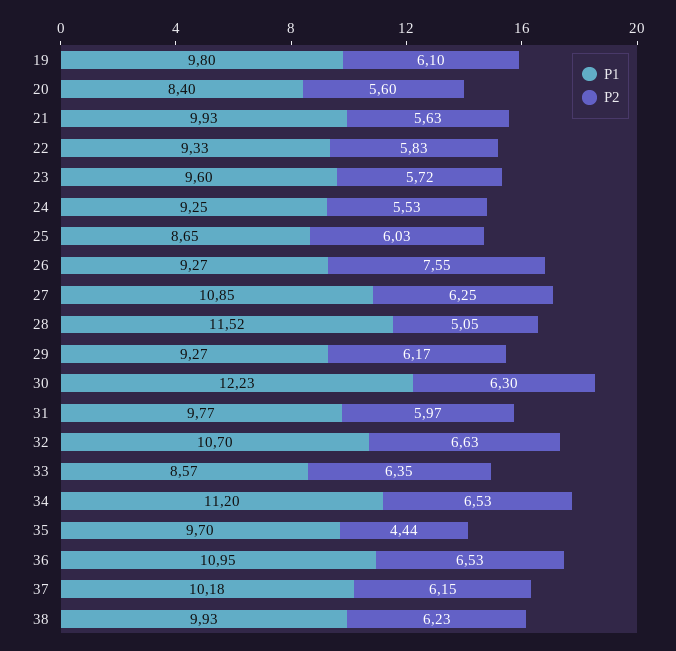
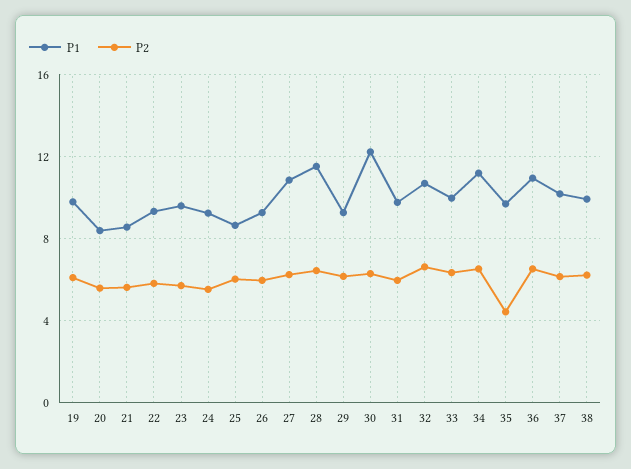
  {
    "P1": {
      "19": 9.8,
      "20": 8.4,
-     "21": 9.93,
+     "21": 8.5,
      "22": 9.33,
      "23": 9.6,
      "24": 9.25,
      "25": 8.65,
      "26": 9.27,
      "27": 10.85,
      "28": 11.52,
      "29": 9.27,
      "30": 12.23,
      "31": 9.77,
      "32": 10.7,
-     "33": 8.57,
+     "33": 10,
      "34": 11.2,
      "35": 9.7,
      "36": 10.95,
      "37": 10.18,
      "38": 9.93
    },
    "P2": {
      "19": 6.1,
      "20": 5.6,
      "21": 5.63,
      "22": 5.83,
      "23": 5.72,
      "24": 5.53,
      "25": 6.03,
-     "26": 7.55,
+     "26": 6,
      "27": 6.25,
-     "28": 5.05,
+     "28": 6.5,
      "29": 6.17,
      "30": 6.3,
      "31": 5.97,
      "32": 6.63,
      "33": 6.35,
      "34": 6.53,
      "35": 4.44,
      "36": 6.53,
      "37": 6.15,
      "38": 6.23
    }
  }

